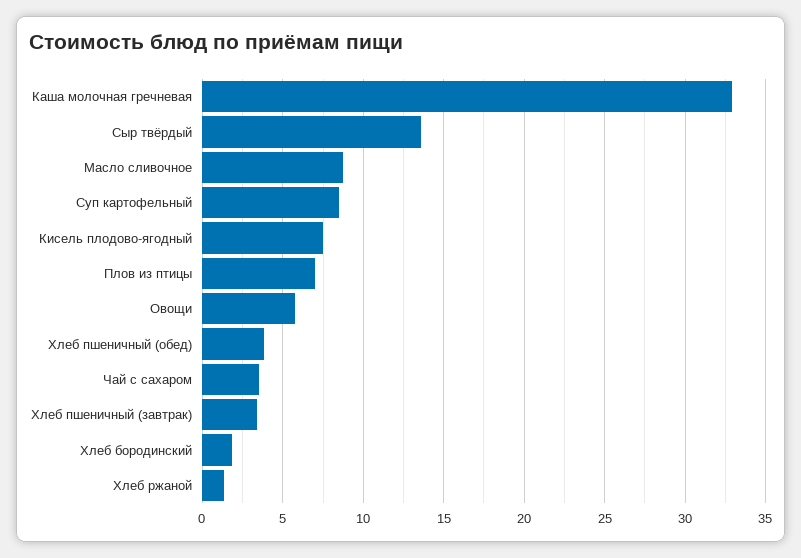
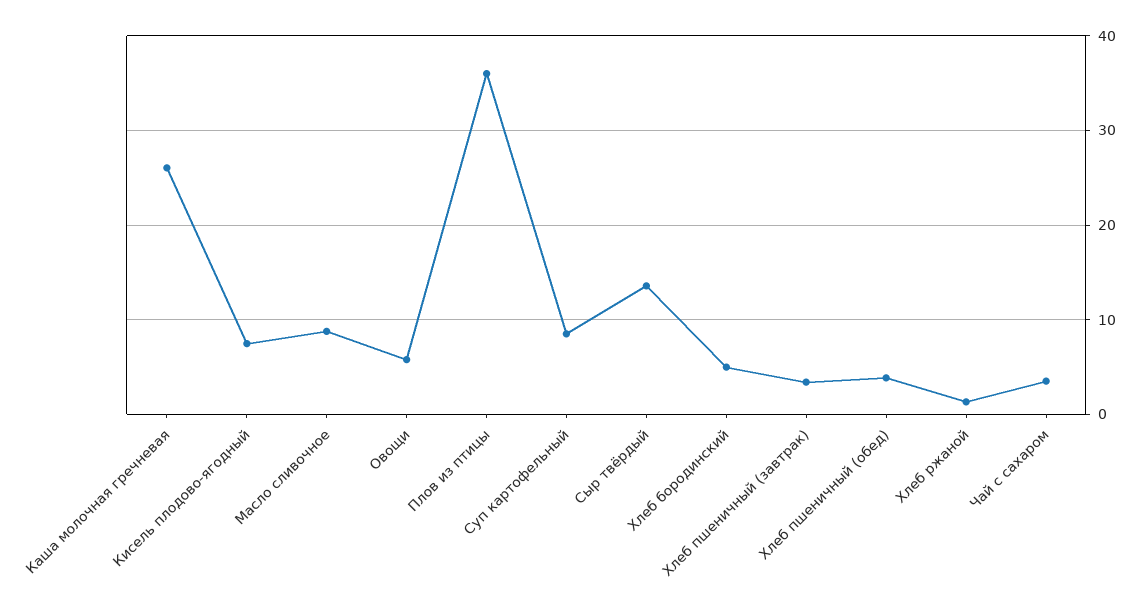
  {
-   "Каша молочная гречневая": 33,
+   "Каша молочная гречневая": 26,
    "Сыр твёрдый": 13.5,
    "Масло сливочное": 9,
    "Суп картофельный": 8.5,
    "Кисель плодово-ягодный": 7.5,
-   "Плов из птицы": 7,
+   "Плов из птицы": 36,
    "Овощи": 6,
    "Хлеб пшеничный (обед)": 4,
    "Чай с сахаром": 3.5,
    "Хлеб пшеничный (завтрак)": 3.5,
-   "Хлеб бородинский": 2,
+   "Хлеб бородинский": 5,
    "Хлеб ржаной": 1.5
  }

